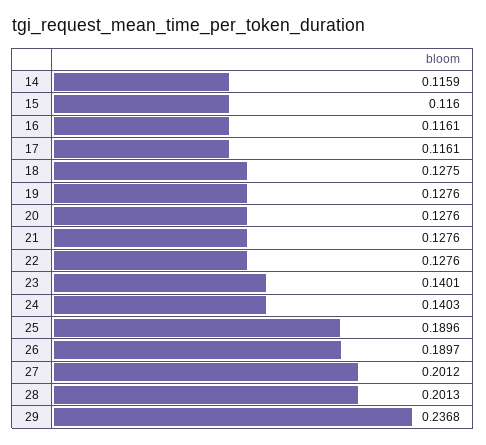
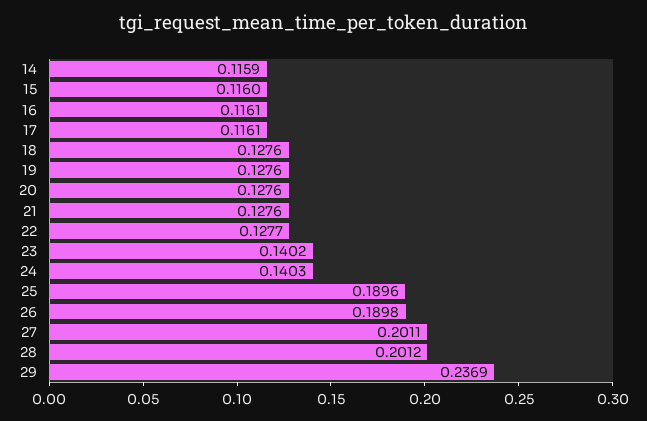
  {
    "14": 0.1159,
    "15": 0.116,
    "16": 0.1161,
    "17": 0.1161,
-   "18": 0.1275,
+   "18": 0.1276,
    "19": 0.1276,
    "20": 0.1276,
    "21": 0.1276,
-   "22": 0.1276,
+   "22": 0.1277,
-   "23": 0.1401,
+   "23": 0.1402,
    "24": 0.1403,
    "25": 0.1896,
-   "26": 0.1897,
+   "26": 0.1898,
-   "27": 0.2012,
+   "27": 0.2011,
-   "28": 0.2013,
+   "28": 0.2012,
-   "29": 0.2368
+   "29": 0.2369
  }

